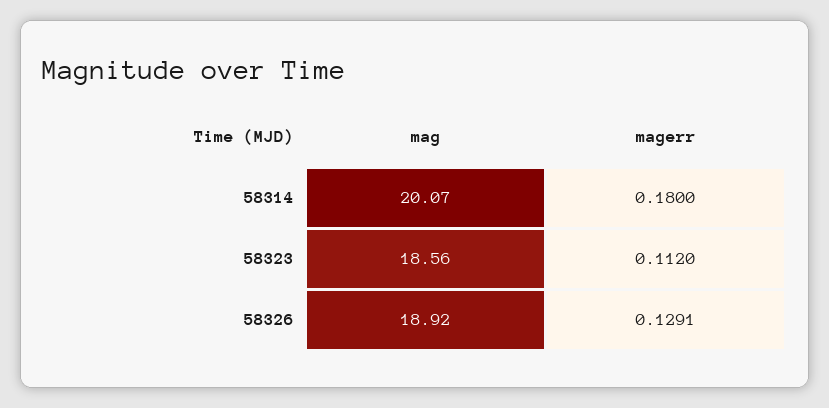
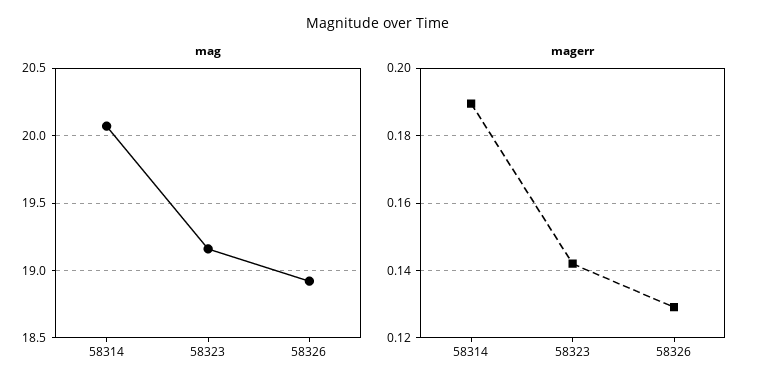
  {
    "mag": {
      "58314": 20.07,
-     "58323": 18.56,
+     "58323": 19.15,
      "58326": 18.92
    },
    "magerr": {
-     "58314": 0.18,
+     "58314": 0.19,
-     "58323": 0.112,
+     "58323": 0.142,
      "58326": 0.1291
    }
  }

